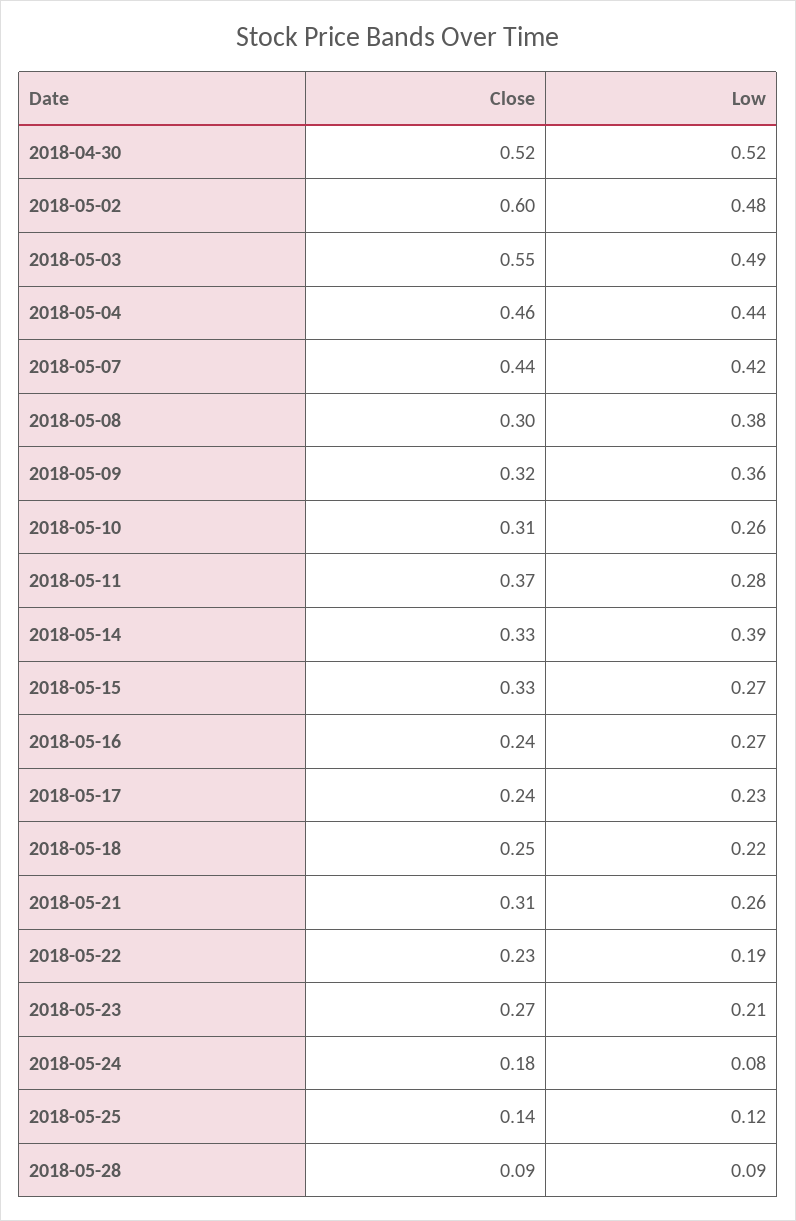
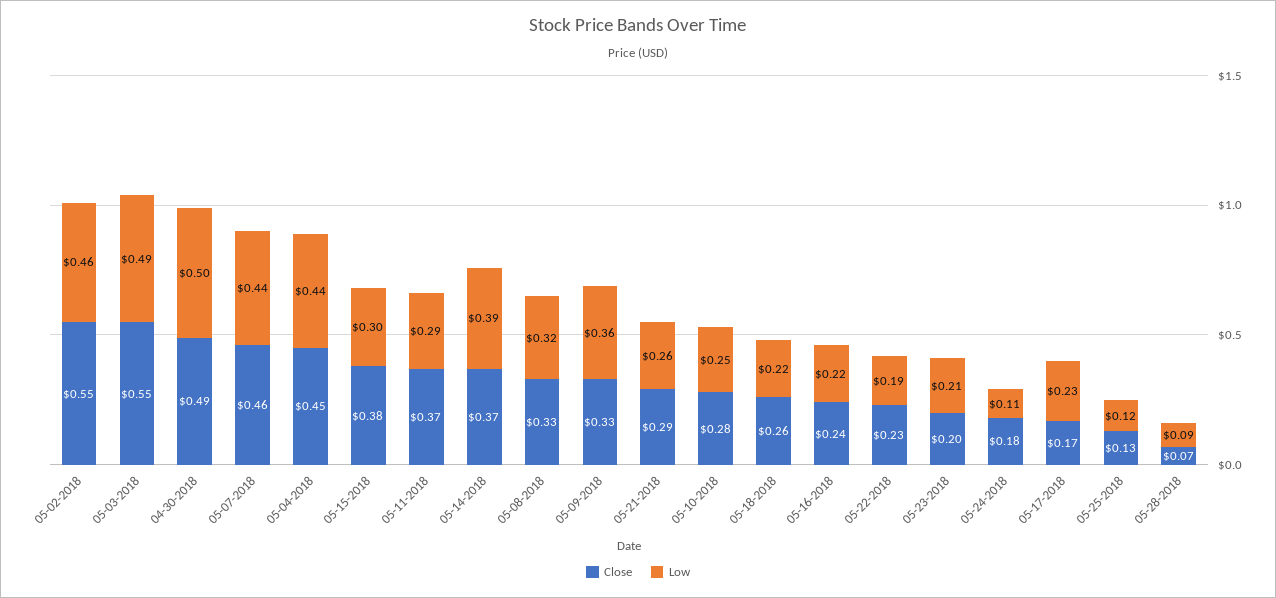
  {
    "Close": {
-     "2018-04-30": 0.52,
+     "2018-04-30": 0.49,
-     "2018-05-02": 0.6,
+     "2018-05-02": 0.55,
      "2018-05-03": 0.55,
-     "2018-05-04": 0.46,
+     "2018-05-04": 0.45,
-     "2018-05-07": 0.44,
+     "2018-05-07": 0.46,
-     "2018-05-08": 0.3,
+     "2018-05-08": 0.33,
-     "2018-05-09": 0.32,
+     "2018-05-09": 0.33,
-     "2018-05-10": 0.31,
+     "2018-05-10": 0.28,
      "2018-05-11": 0.37,
-     "2018-05-14": 0.33,
+     "2018-05-14": 0.37,
-     "2018-05-15": 0.33,
+     "2018-05-15": 0.38,
      "2018-05-16": 0.24,
-     "2018-05-17": 0.24,
+     "2018-05-17": 0.17,
-     "2018-05-18": 0.25,
+     "2018-05-18": 0.26,
-     "2018-05-21": 0.31,
+     "2018-05-21": 0.29,
      "2018-05-22": 0.23,
-     "2018-05-23": 0.27,
+     "2018-05-23": 0.2,
      "2018-05-24": 0.18,
-     "2018-05-25": 0.14,
+     "2018-05-25": 0.13,
-     "2018-05-28": 0.09
+     "2018-05-28": 0.07
    },
    "Low": {
-     "2018-04-30": 0.52,
+     "2018-04-30": 0.5,
-     "2018-05-02": 0.48,
+     "2018-05-02": 0.46,
      "2018-05-03": 0.49,
      "2018-05-04": 0.44,
-     "2018-05-07": 0.42,
+     "2018-05-07": 0.44,
-     "2018-05-08": 0.38,
+     "2018-05-08": 0.32,
      "2018-05-09": 0.36,
-     "2018-05-10": 0.26,
+     "2018-05-10": 0.25,
-     "2018-05-11": 0.28,
+     "2018-05-11": 0.29,
      "2018-05-14": 0.39,
-     "2018-05-15": 0.27,
+     "2018-05-15": 0.3,
-     "2018-05-16": 0.27,
+     "2018-05-16": 0.22,
      "2018-05-17": 0.23,
      "2018-05-18": 0.22,
      "2018-05-21": 0.26,
      "2018-05-22": 0.19,
      "2018-05-23": 0.21,
-     "2018-05-24": 0.08,
+     "2018-05-24": 0.11,
      "2018-05-25": 0.12,
      "2018-05-28": 0.09
    }
  }

